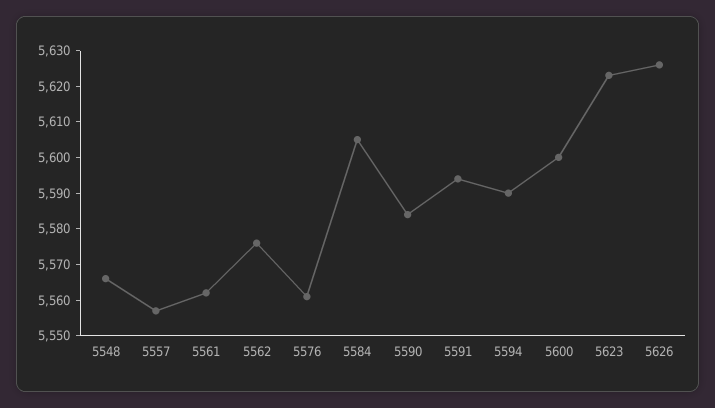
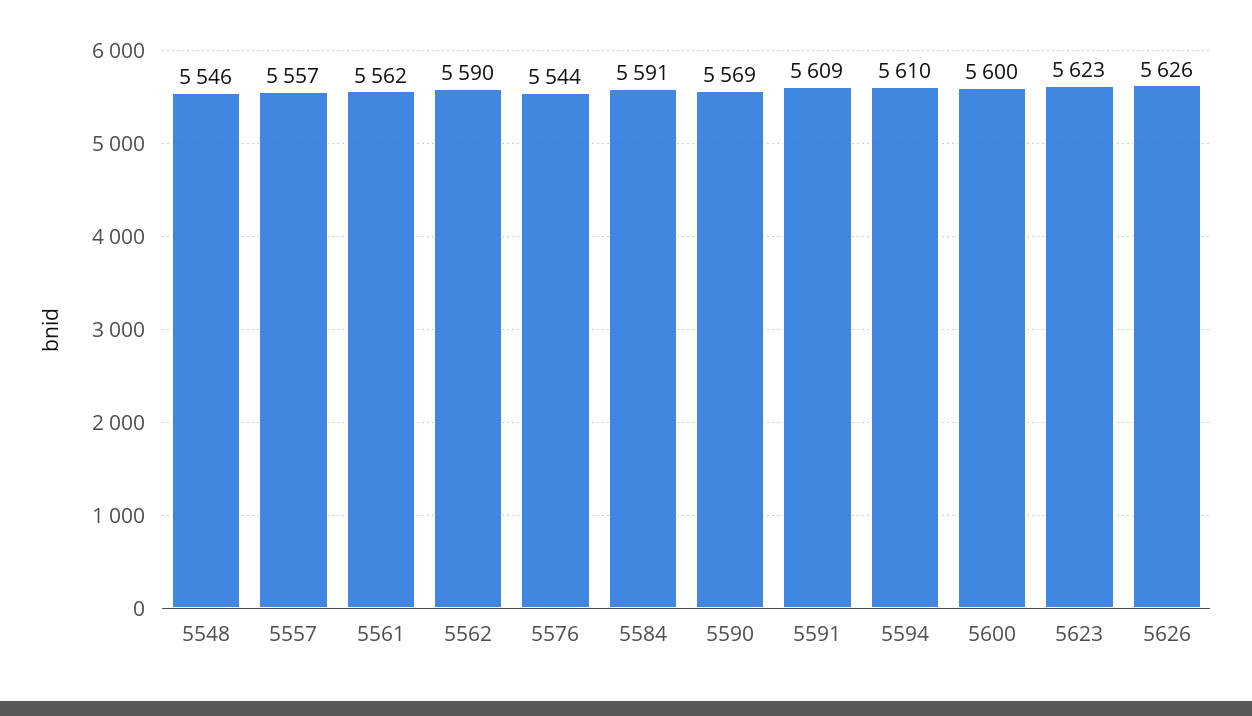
  {
-   "5548": 5565,
+   "5548": 5546,
    "5557": 5557,
    "5561": 5562,
-   "5562": 5575,
+   "5562": 5590,
-   "5576": 5560,
+   "5576": 5544,
-   "5584": 5605,
+   "5584": 5591,
-   "5590": 5585,
+   "5590": 5569,
-   "5591": 5595,
+   "5591": 5609,
-   "5594": 5590,
+   "5594": 5610,
    "5600": 5600,
    "5623": 5623,
    "5626": 5626
  }

